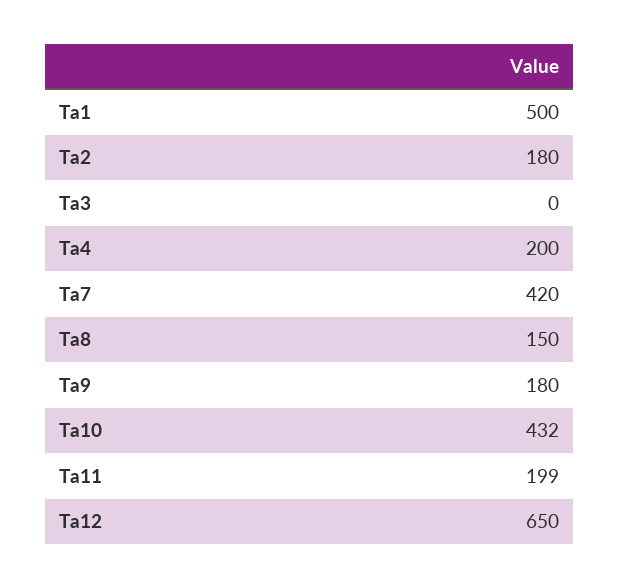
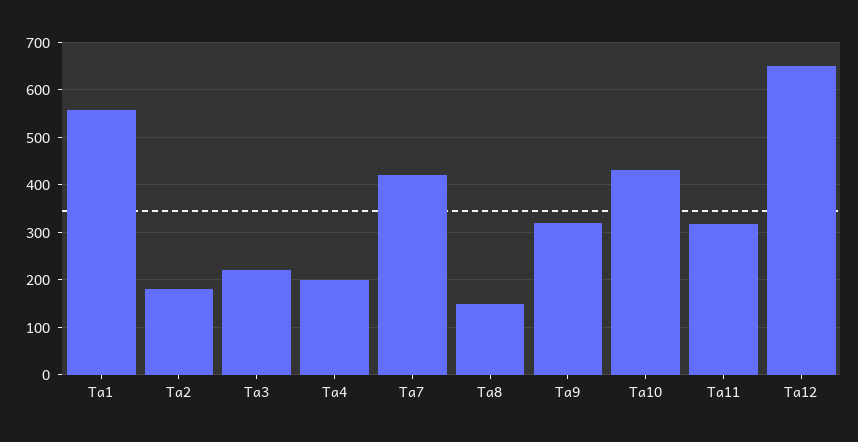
  {
-   "Ta1": 500,
+   "Ta1": 560,
    "Ta2": 180,
-   "Ta3": 0,
+   "Ta3": 220,
    "Ta4": 200,
    "Ta7": 420,
    "Ta8": 150,
-   "Ta9": 180,
+   "Ta9": 320,
    "Ta10": 432,
-   "Ta11": 199,
+   "Ta11": 320,
    "Ta12": 650
  }

